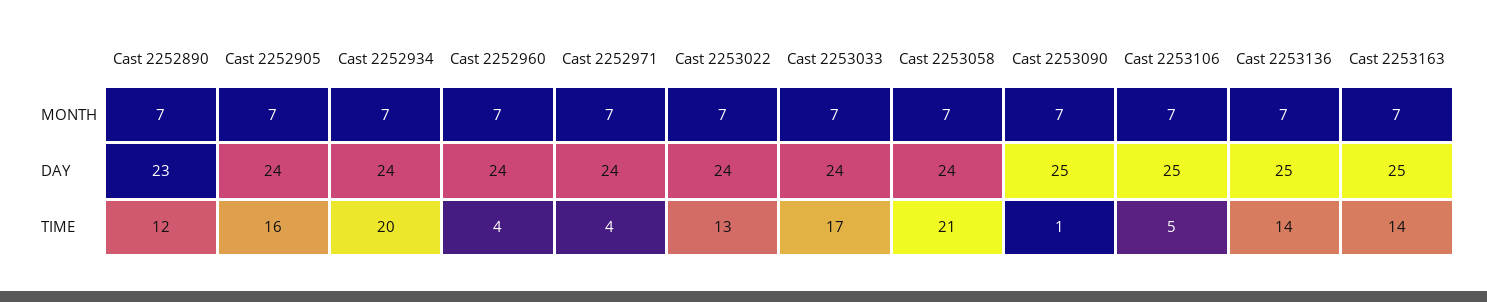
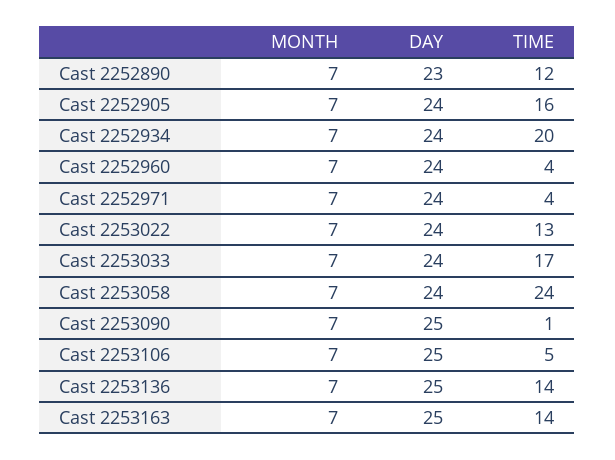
  {
    "Cast 2252890": {
      "MONTH": 7,
      "DAY": 23,
      "TIME": 12
    },
    "Cast 2252905": {
      "MONTH": 7,
      "DAY": 24,
      "TIME": 16
    },
    "Cast 2252934": {
      "MONTH": 7,
      "DAY": 24,
      "TIME": 20
    },
    "Cast 2252960": {
      "MONTH": 7,
      "DAY": 24,
      "TIME": 4
    },
    "Cast 2252971": {
      "MONTH": 7,
      "DAY": 24,
      "TIME": 4
    },
    "Cast 2253022": {
      "MONTH": 7,
      "DAY": 24,
      "TIME": 13
    },
    "Cast 2253033": {
      "MONTH": 7,
      "DAY": 24,
      "TIME": 17
    },
    "Cast 2253058": {
      "MONTH": 7,
      "DAY": 24,
-     "TIME": 21
+     "TIME": 24
    },
    "Cast 2253090": {
      "MONTH": 7,
      "DAY": 25,
      "TIME": 1
    },
    "Cast 2253106": {
      "MONTH": 7,
      "DAY": 25,
      "TIME": 5
    },
    "Cast 2253136": {
      "MONTH": 7,
      "DAY": 25,
      "TIME": 14
    },
    "Cast 2253163": {
      "MONTH": 7,
      "DAY": 25,
      "TIME": 14
    }
  }

